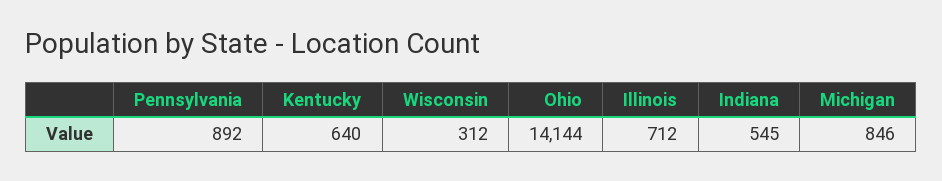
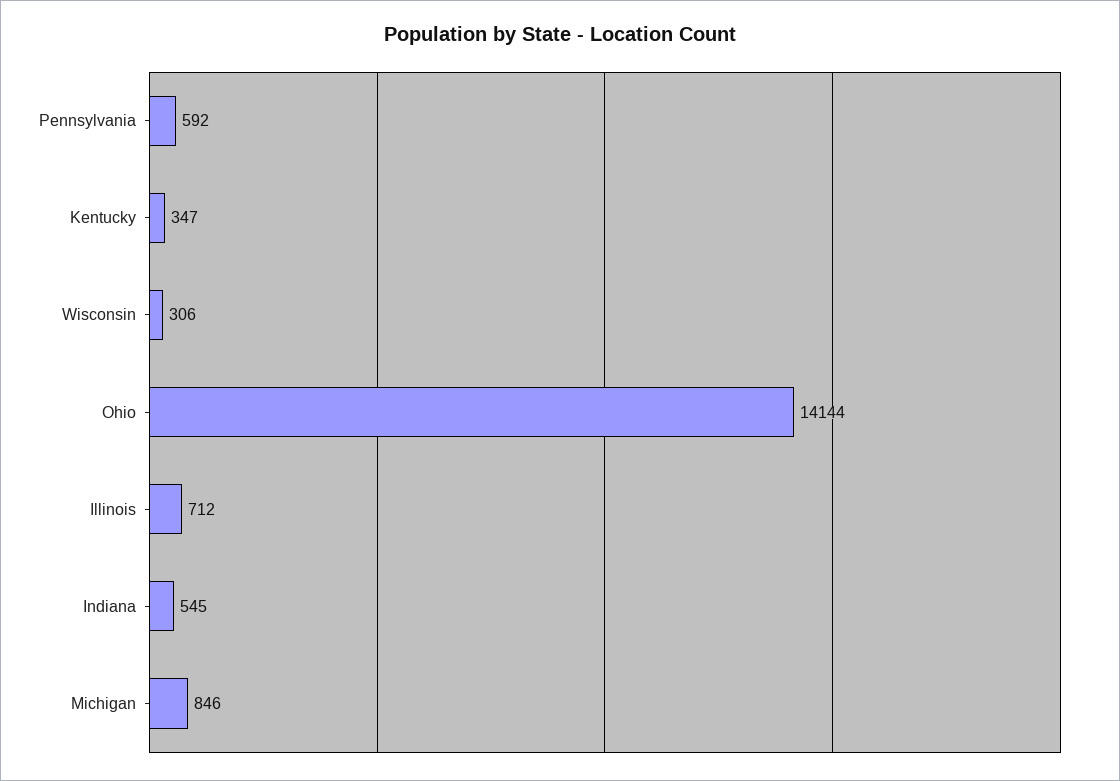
  {
-   "Pennsylvania": 892,
+   "Pennsylvania": 592,
-   "Kentucky": 640,
+   "Kentucky": 347,
-   "Wisconsin": 312,
+   "Wisconsin": 306,
    "Ohio": 14144,
    "Illinois": 712,
    "Indiana": 545,
    "Michigan": 846
  }

